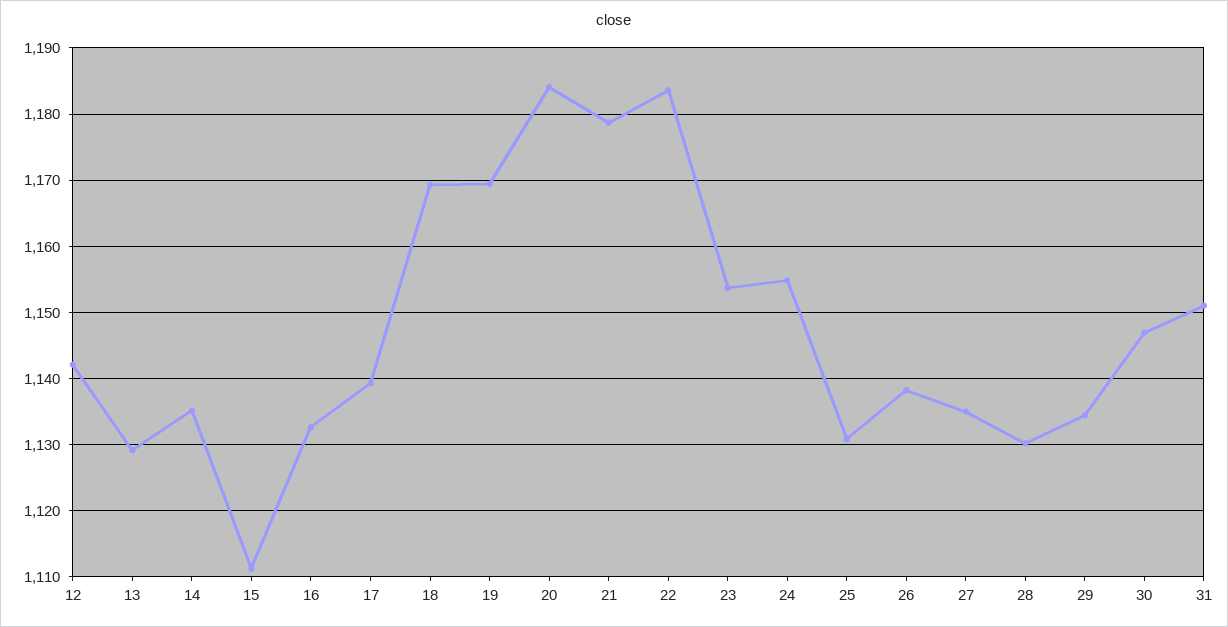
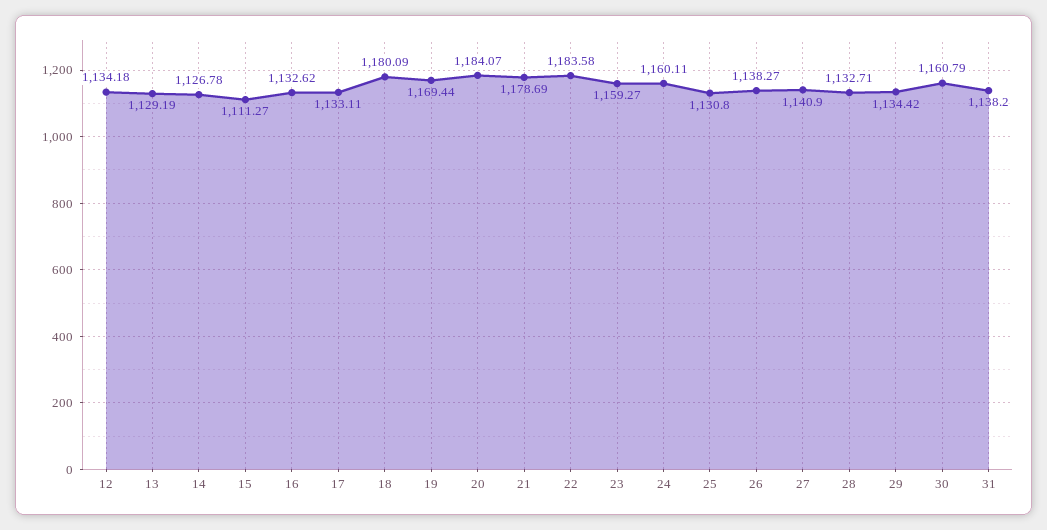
  {
-   "12": 1142,
+   "12": 1134.18,
    "13": 1129.19,
-   "14": 1135,
+   "14": 1126.78,
    "15": 1111.27,
    "16": 1132.62,
-   "17": 1139,
+   "17": 1133.11,
-   "18": 1169,
+   "18": 1180.09,
    "19": 1169.44,
    "20": 1184.07,
    "21": 1178.69,
    "22": 1183.58,
-   "23": 1154,
+   "23": 1159.27,
-   "24": 1155,
+   "24": 1160.11,
    "25": 1130.8,
    "26": 1138.27,
-   "27": 1135,
+   "27": 1140.9,
-   "28": 1130,
+   "28": 1132.71,
    "29": 1134.42,
-   "30": 1147,
+   "30": 1160.79,
-   "31": 1151
+   "31": 1138.2
  }

